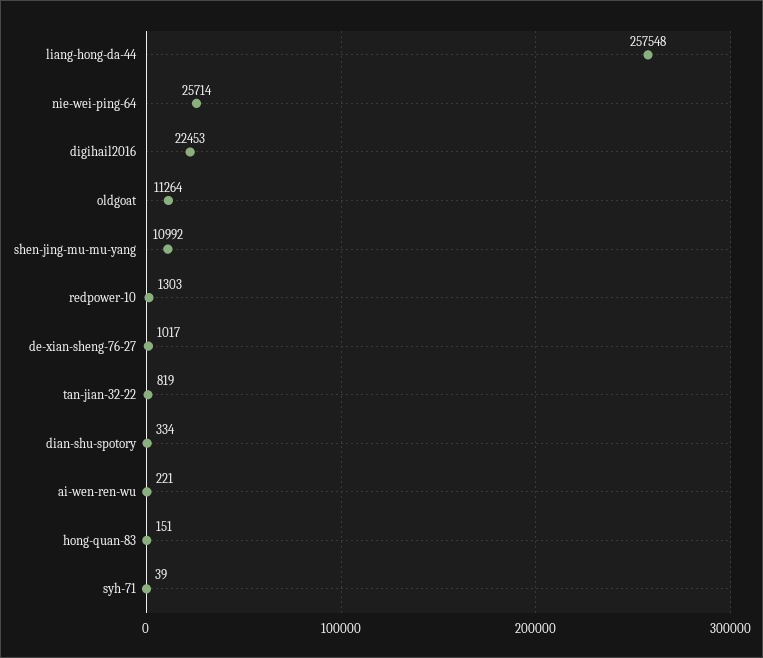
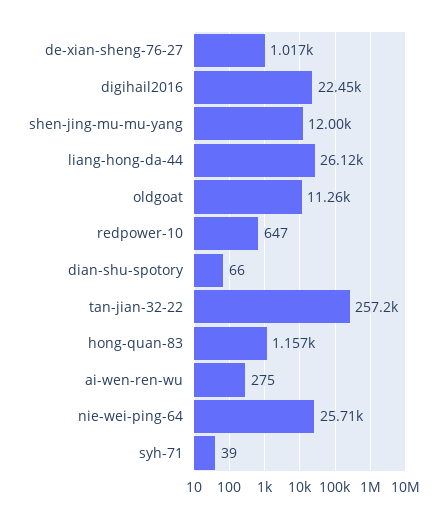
  {
-   "liang-hong-da-44": 257548,
+   "liang-hong-da-44": 26120,
    "nie-wei-ping-64": 25714,
    "digihail2016": 22453,
    "oldgoat": 11264,
-   "shen-jing-mu-mu-yang": 10992,
+   "shen-jing-mu-mu-yang": 12000,
-   "redpower-10": 1303,
+   "redpower-10": 647,
    "de-xian-sheng-76-27": 1017,
-   "tan-jian-32-22": 819,
+   "tan-jian-32-22": 257200,
-   "dian-shu-spotory": 334,
+   "dian-shu-spotory": 66,
-   "ai-wen-ren-wu": 221,
+   "ai-wen-ren-wu": 275,
-   "hong-quan-83": 151,
+   "hong-quan-83": 1157,
    "syh-71": 39
  }

